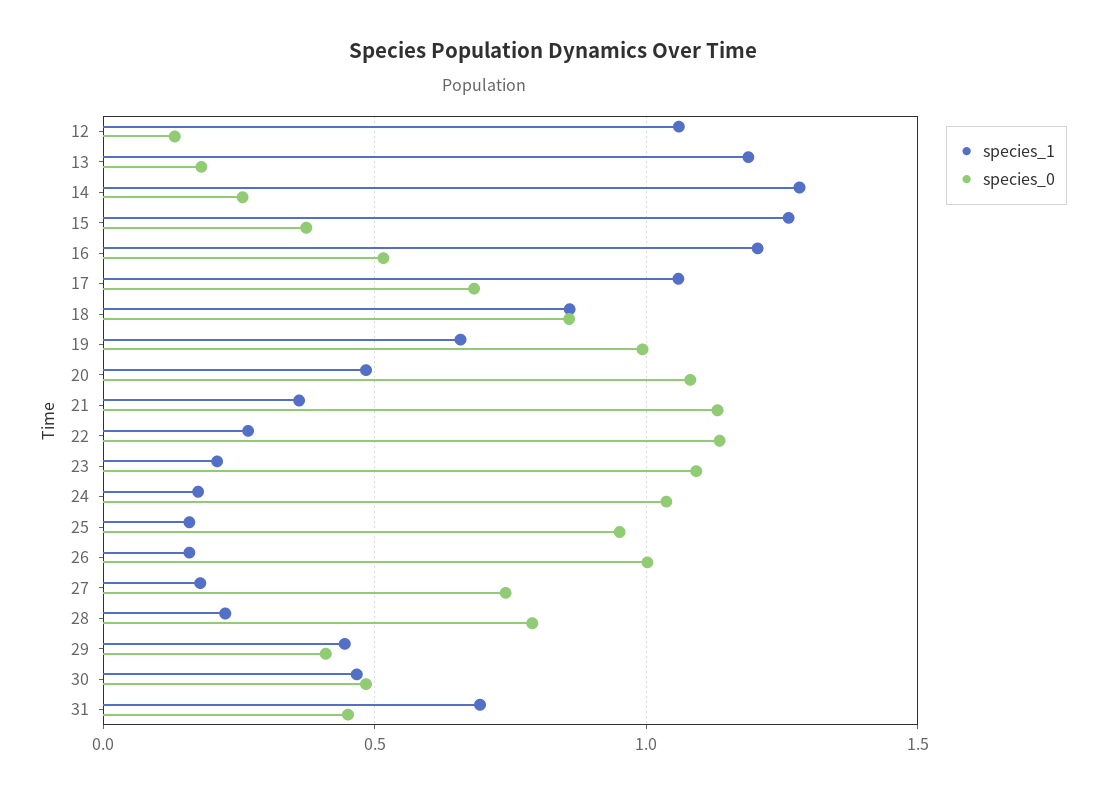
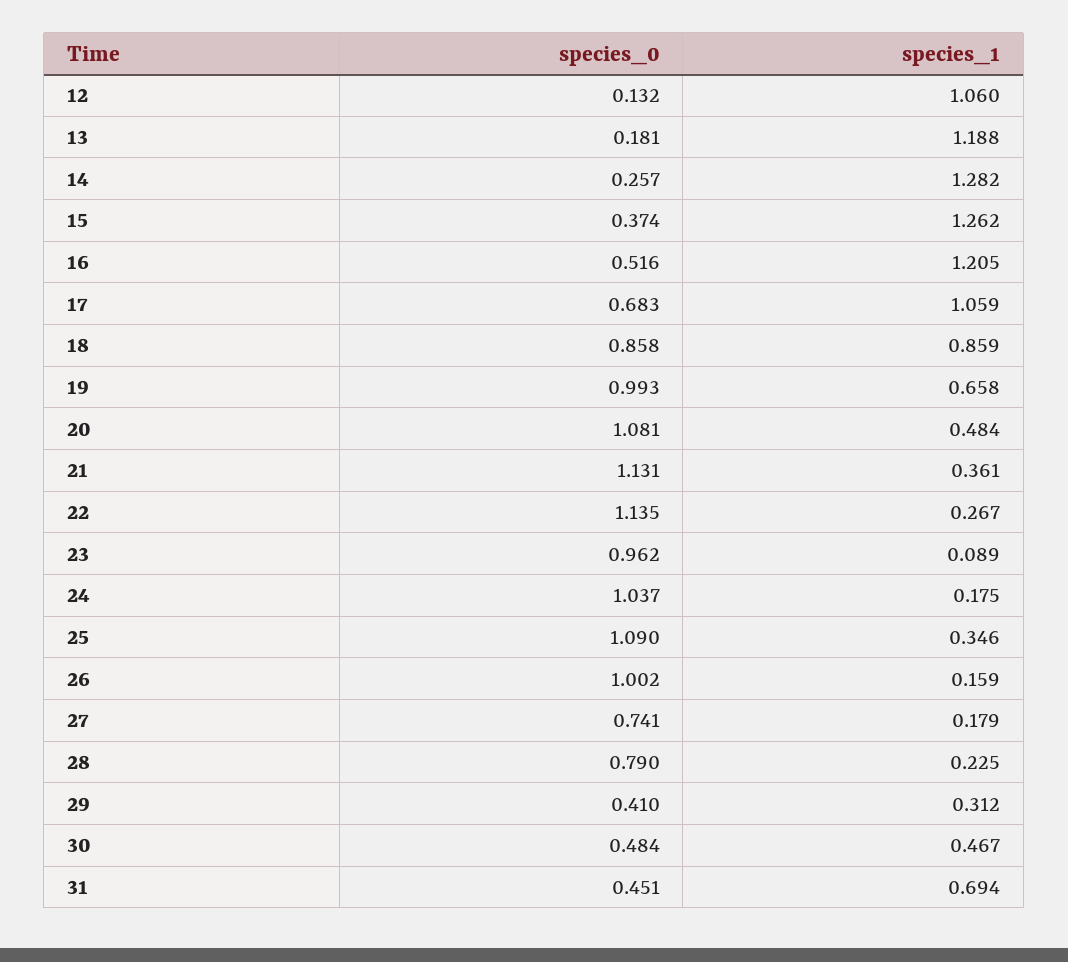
  {
    "species_1": {
      "12": 1.06,
      "13": 1.188,
      "14": 1.282,
      "15": 1.262,
      "16": 1.205,
      "17": 1.059,
      "18": 0.859,
      "19": 0.658,
      "20": 0.484,
      "21": 0.361,
      "22": 0.267,
-     "23": 0.2,
+     "23": 0.089,
      "24": 0.175,
-     "25": 0.15,
+     "25": 0.346,
      "26": 0.159,
      "27": 0.179,
      "28": 0.225,
-     "29": 0.45,
+     "29": 0.312,
      "30": 0.467,
      "31": 0.694
    },
    "species_0": {
      "12": 0.132,
      "13": 0.181,
      "14": 0.257,
      "15": 0.374,
      "16": 0.516,
      "17": 0.683,
      "18": 0.858,
      "19": 0.993,
      "20": 1.081,
      "21": 1.131,
      "22": 1.135,
-     "23": 1.1,
+     "23": 0.962,
      "24": 1.037,
-     "25": 0.95,
+     "25": 1.09,
      "26": 1.002,
      "27": 0.741,
      "28": 0.79,
      "29": 0.41,
      "30": 0.484,
      "31": 0.451
    }
  }

